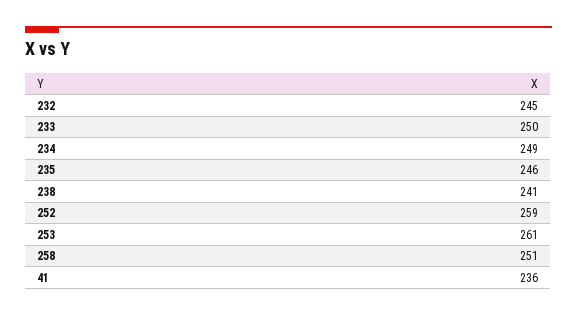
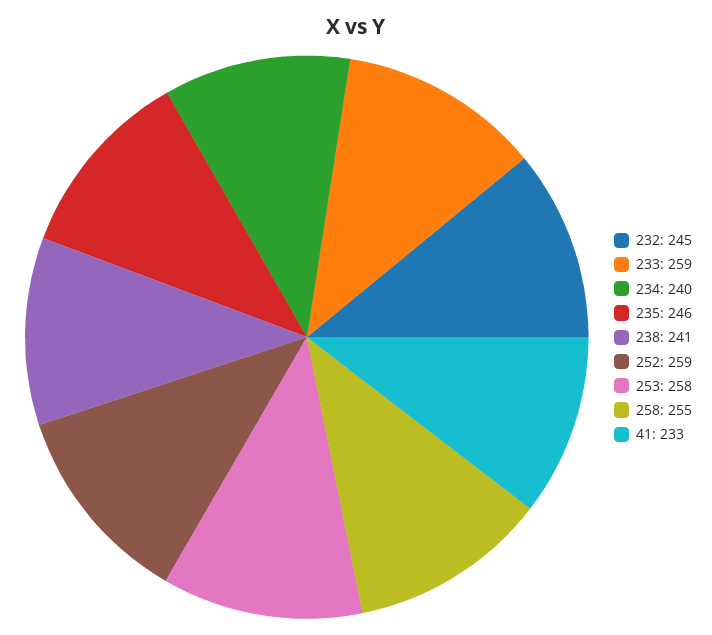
  {
    "232": 245,
-   "233": 250,
+   "233": 259,
-   "234": 249,
+   "234": 240,
    "235": 246,
    "238": 241,
    "252": 259,
-   "253": 261,
+   "253": 258,
-   "258": 251,
+   "258": 255,
-   "41": 236
+   "41": 233
  }

